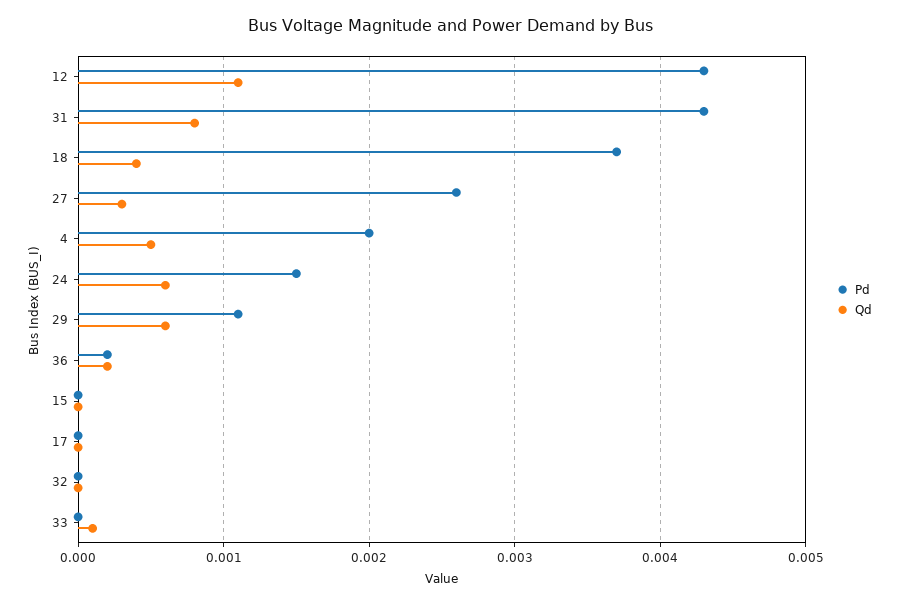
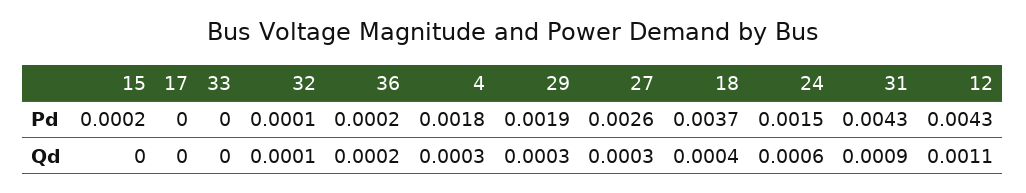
  {
    "Pd": {
      "12": 0.0043,
      "31": 0.0043,
      "18": 0.0037,
      "27": 0.0026,
-     "4": 0.002,
+     "4": 0.0018,
      "24": 0.0015,
-     "29": 0.0011,
+     "29": 0.0019,
      "36": 0.0002,
-     "15": 0,
+     "15": 0.0002,
      "17": 0,
-     "32": 0,
+     "32": 0.0001,
      "33": 0
    },
    "Qd": {
      "12": 0.0011,
-     "31": 0.0008,
+     "31": 0.0009,
      "18": 0.0004,
      "27": 0.0003,
-     "4": 0.0005,
+     "4": 0.0003,
      "24": 0.0006,
-     "29": 0.0006,
+     "29": 0.0003,
      "36": 0.0002,
      "15": 0,
      "17": 0,
-     "32": 0,
+     "32": 0.0001,
-     "33": 0.0001
+     "33": 0
    }
  }

